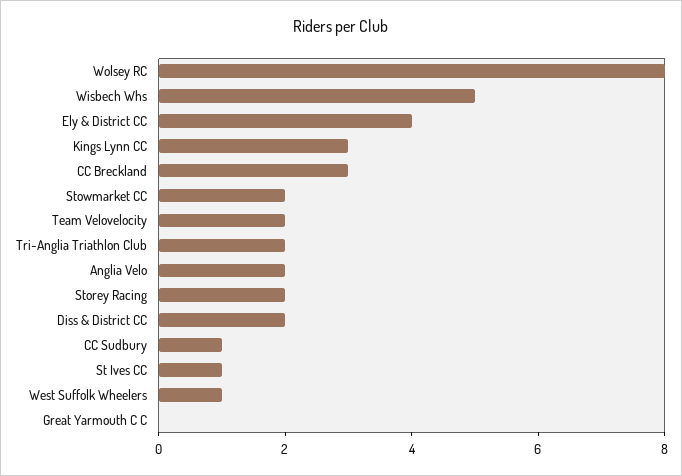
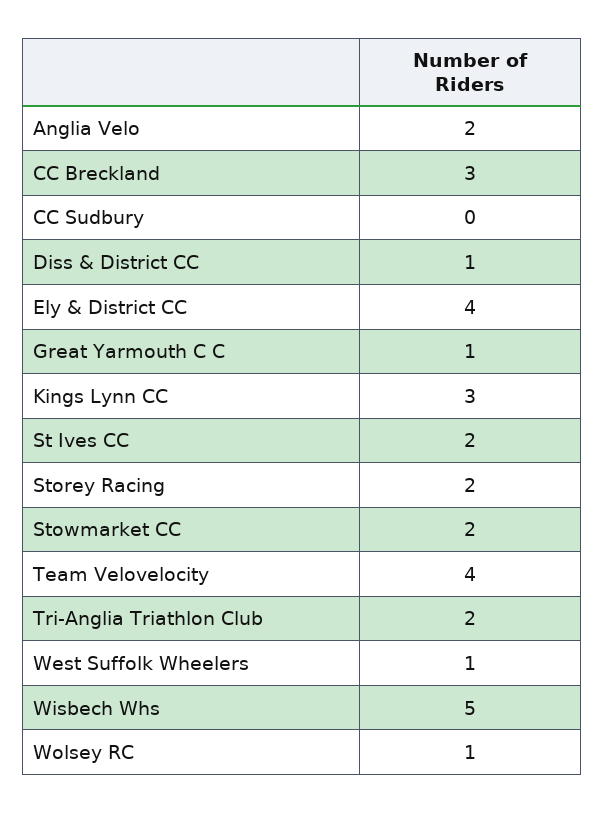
  {
-   "Wolsey RC": 8,
+   "Wolsey RC": 1,
    "Wisbech Whs": 5,
    "Ely & District CC": 4,
    "Kings Lynn CC": 3,
    "CC Breckland": 3,
    "Stowmarket CC": 2,
-   "Team Velovelocity": 2,
+   "Team Velovelocity": 4,
    "Tri-Anglia Triathlon Club": 2,
    "Anglia Velo": 2,
    "Storey Racing": 2,
-   "Diss & District CC": 2,
+   "Diss & District CC": 1,
-   "CC Sudbury": 1,
+   "CC Sudbury": 0,
-   "St Ives CC": 1,
+   "St Ives CC": 2,
    "West Suffolk Wheelers": 1,
-   "Great Yarmouth C C": 0
+   "Great Yarmouth C C": 1
  }

